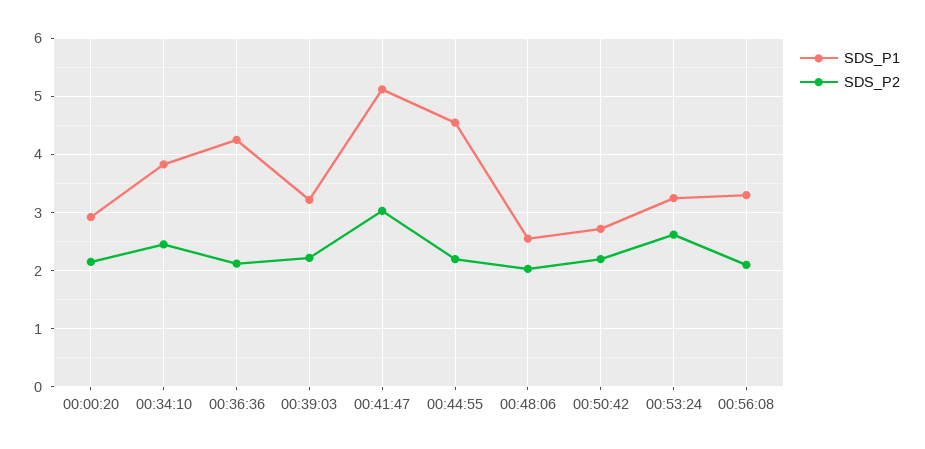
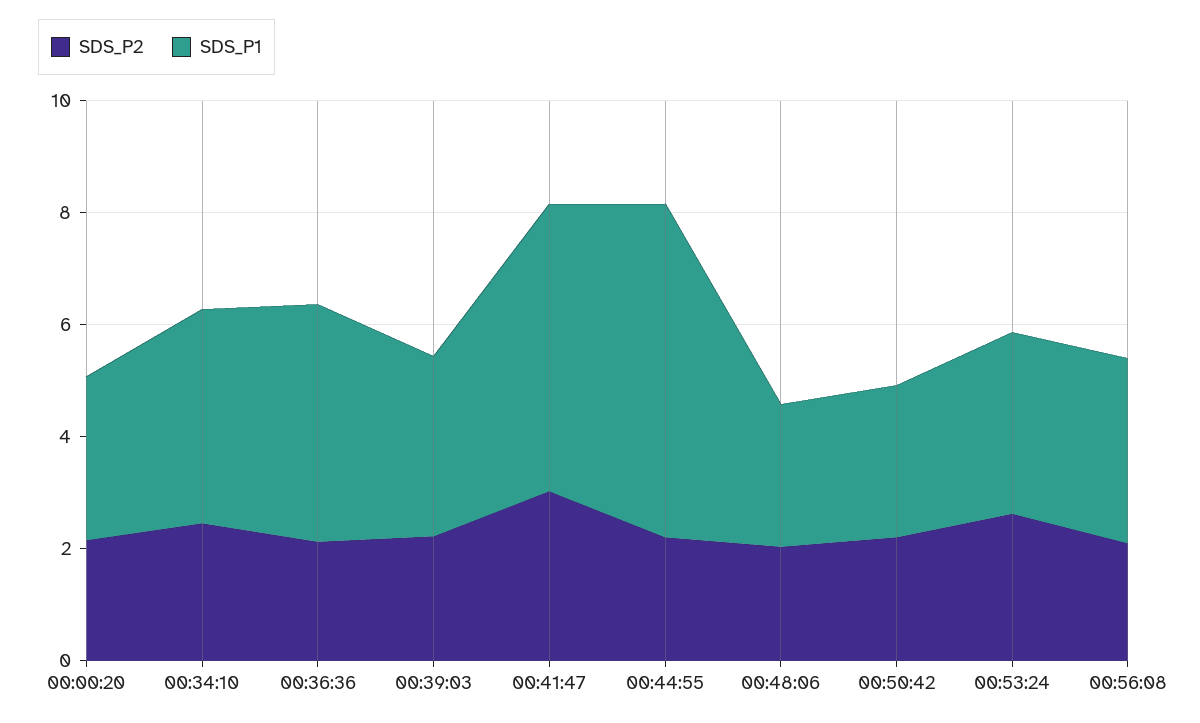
  {
    "SDS_P1": {
      "00:00:20": 3,
      "00:34:10": 3.8,
      "00:36:36": 4.2,
      "00:39:03": 3.2,
      "00:41:47": 5.2,
-     "00:44:55": 4.6,
+     "00:44:55": 6,
      "00:48:06": 2.6,
      "00:50:42": 2.8,
      "00:53:24": 3.2,
      "00:56:08": 3.4
    },
    "SDS_P2": {
      "00:00:20": 2.2,
      "00:34:10": 2.4,
      "00:36:36": 2.2,
      "00:39:03": 2.2,
      "00:41:47": 3,
      "00:44:55": 2.2,
      "00:48:06": 2,
      "00:50:42": 2.2,
      "00:53:24": 2.6,
      "00:56:08": 2.2
    }
  }

